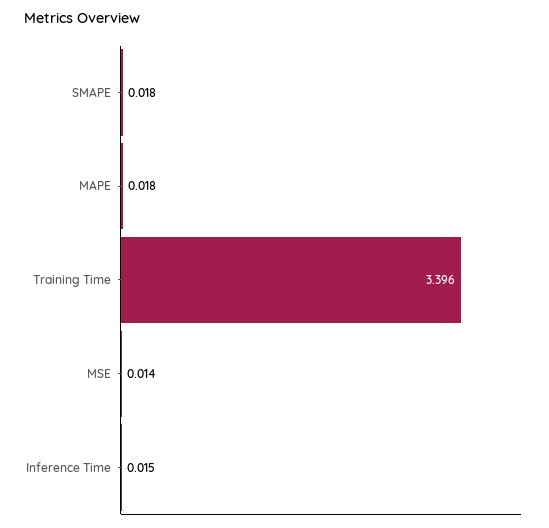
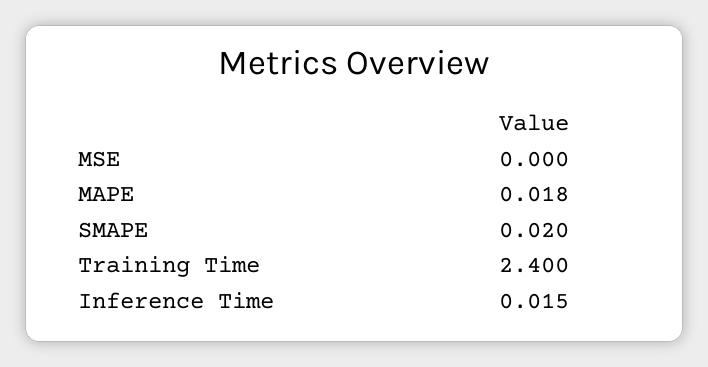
  {
-   "SMAPE": 0.018,
+   "SMAPE": 0.02,
    "MAPE": 0.018,
-   "Training Time": 3.396,
+   "Training Time": 2.4,
-   "MSE": 0.014,
+   "MSE": 0,
    "Inference Time": 0.015
  }

